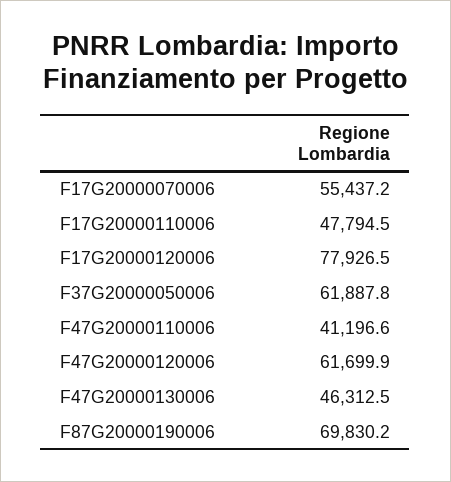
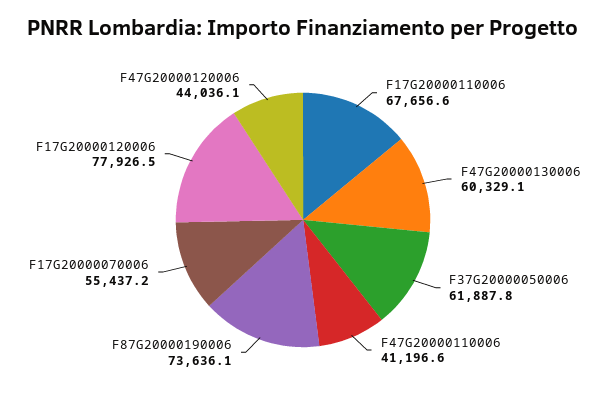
  {
    "F17G20000070006": 55437.2,
-   "F17G20000110006": 47794.5,
+   "F17G20000110006": 67656.6,
    "F17G20000120006": 77926.5,
    "F37G20000050006": 61887.8,
    "F47G20000110006": 41196.6,
-   "F47G20000120006": 61699.9,
+   "F47G20000120006": 44036.1,
-   "F47G20000130006": 46312.5,
+   "F47G20000130006": 60329.1,
-   "F87G20000190006": 69830.2
+   "F87G20000190006": 73636.1
  }

